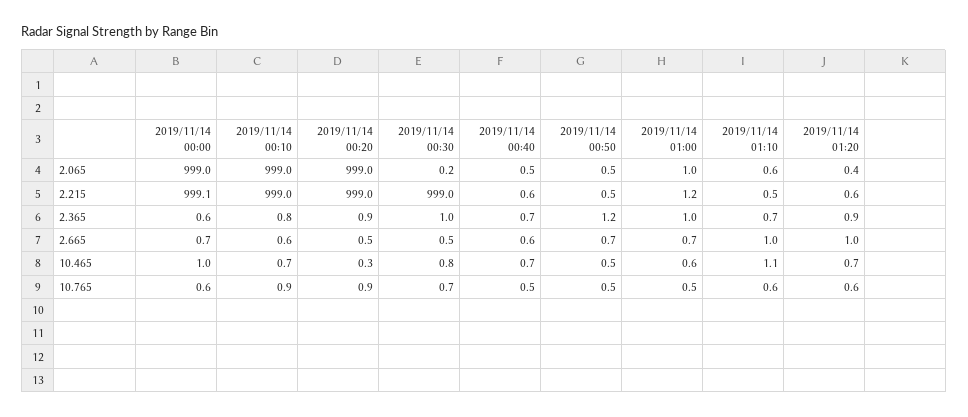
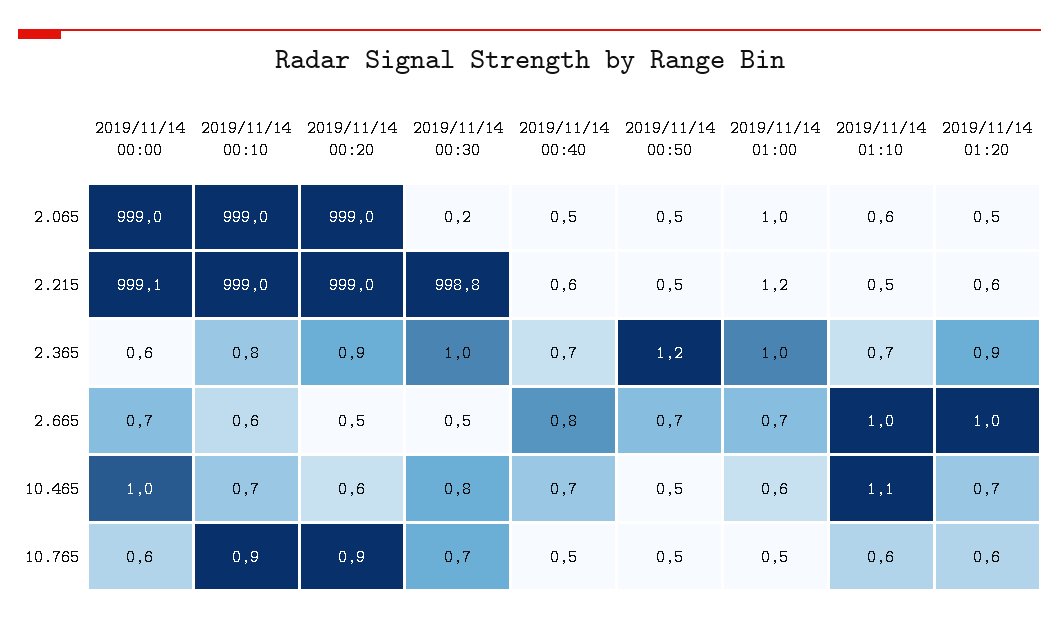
  {
    "2019/11/14 00:00": {
      "2.065": 999,
      "2.215": 999.1,
      "2.365": 0.6,
      "2.665": 0.7,
      "10.465": 1,
      "10.765": 0.6
    },
    "2019/11/14 00:10": {
      "2.065": 999,
      "2.215": 999,
      "2.365": 0.8,
      "2.665": 0.6,
      "10.465": 0.7,
      "10.765": 0.9
    },
    "2019/11/14 00:20": {
      "2.065": 999,
      "2.215": 999,
      "2.365": 0.9,
      "2.665": 0.5,
-     "10.465": 0.3,
+     "10.465": 0.6,
      "10.765": 0.9
    },
    "2019/11/14 00:30": {
      "2.065": 0.2,
-     "2.215": 999,
+     "2.215": 998.8,
      "2.365": 1,
      "2.665": 0.5,
      "10.465": 0.8,
      "10.765": 0.7
    },
    "2019/11/14 00:40": {
      "2.065": 0.5,
      "2.215": 0.6,
      "2.365": 0.7,
-     "2.665": 0.6,
+     "2.665": 0.8,
      "10.465": 0.7,
      "10.765": 0.5
    },
    "2019/11/14 00:50": {
      "2.065": 0.5,
      "2.215": 0.5,
      "2.365": 1.2,
      "2.665": 0.7,
      "10.465": 0.5,
      "10.765": 0.5
    },
    "2019/11/14 01:00": {
      "2.065": 1,
      "2.215": 1.2,
      "2.365": 1,
      "2.665": 0.7,
      "10.465": 0.6,
      "10.765": 0.5
    },
    "2019/11/14 01:10": {
      "2.065": 0.6,
      "2.215": 0.5,
      "2.365": 0.7,
      "2.665": 1,
      "10.465": 1.1,
      "10.765": 0.6
    },
    "2019/11/14 01:20": {
-     "2.065": 0.4,
+     "2.065": 0.5,
      "2.215": 0.6,
      "2.365": 0.9,
      "2.665": 1,
      "10.465": 0.7,
      "10.765": 0.6
    }
  }

